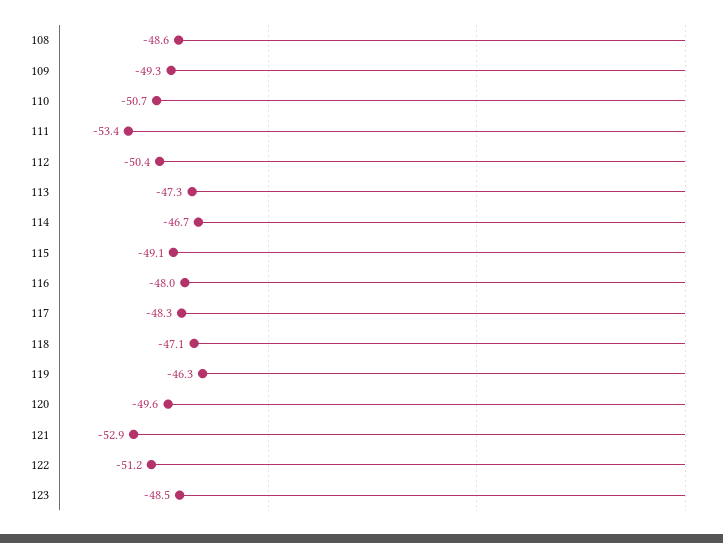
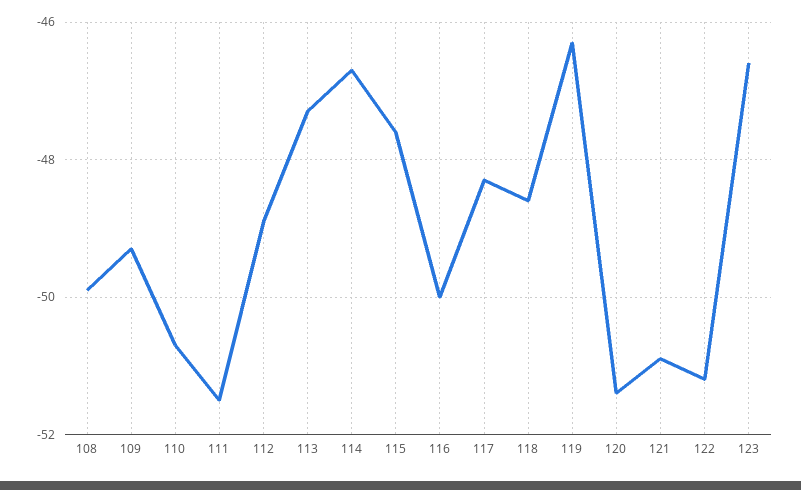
  {
-   "108": -48.6,
+   "108": -50,
    "109": -49.3,
    "110": -50.7,
-   "111": -53.4,
+   "111": -51.5,
-   "112": -50.4,
+   "112": -49,
    "113": -47.3,
    "114": -46.7,
-   "115": -49.1,
+   "115": -47.5,
-   "116": -48,
+   "116": -50,
    "117": -48.3,
-   "118": -47.1,
+   "118": -48.5,
    "119": -46.3,
-   "120": -49.6,
+   "120": -51.5,
-   "121": -52.9,
+   "121": -51,
    "122": -51.2,
-   "123": -48.5
+   "123": -46.5
  }

